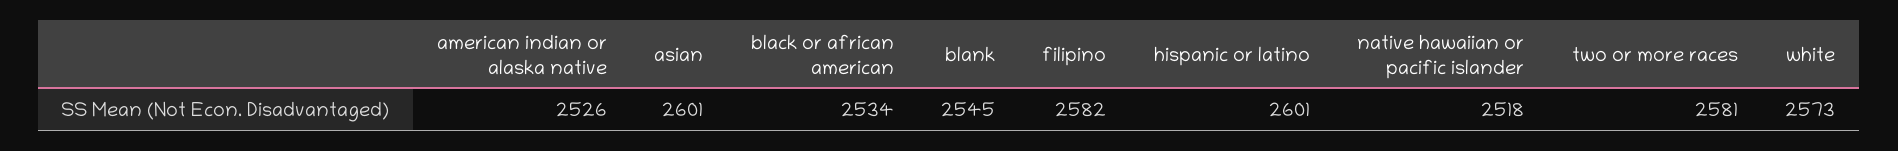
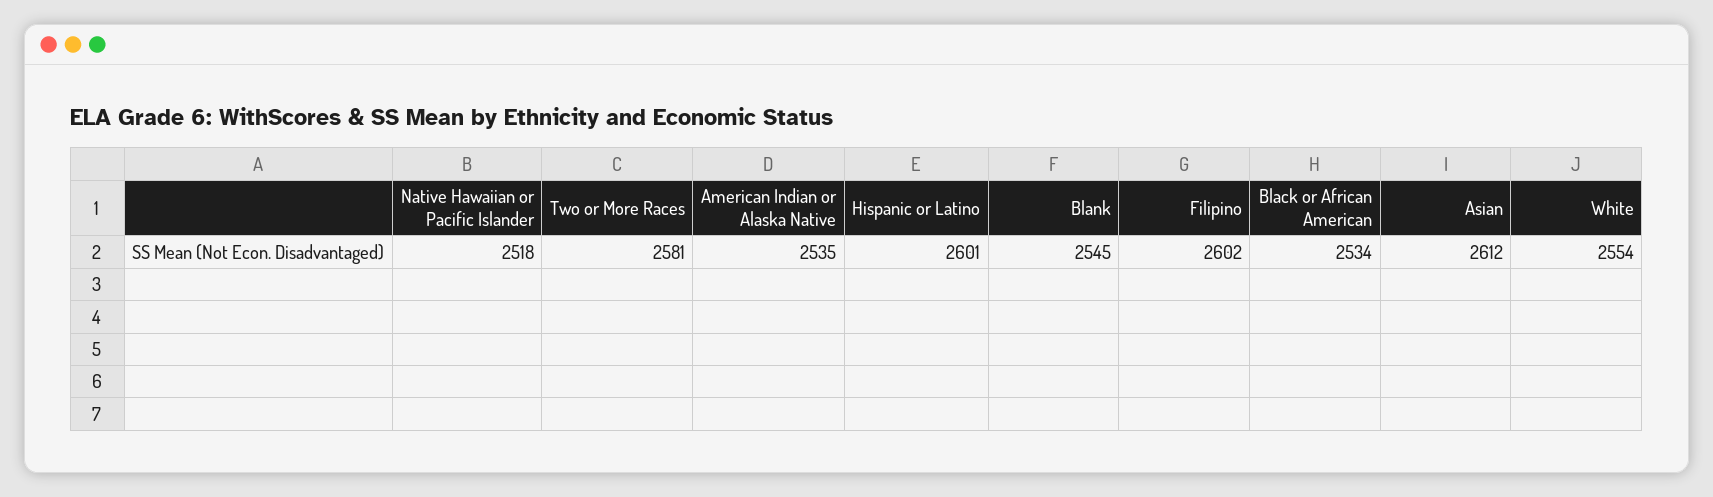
  {
-   "american indian or alaska native": 2526,
+   "american indian or alaska native": 2535,
-   "asian": 2601,
+   "asian": 2612,
    "black or african american": 2534,
    "blank": 2545,
-   "filipino": 2582,
+   "filipino": 2602,
    "hispanic or latino": 2601,
    "native hawaiian or pacific islander": 2518,
    "two or more races": 2581,
-   "white": 2573
+   "white": 2554
  }

